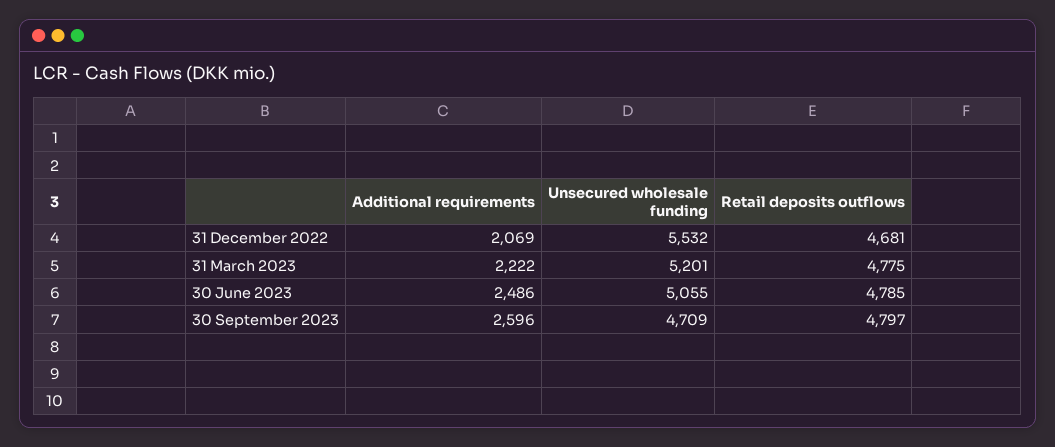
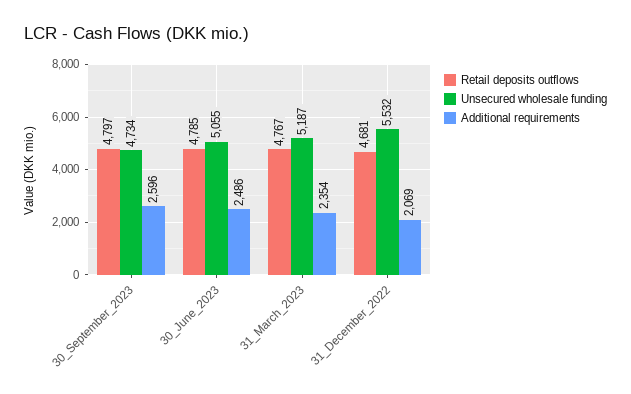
  {
    "Additional requirements": {
      "31 December 2022": 2069,
-     "31 March 2023": 2222,
+     "31 March 2023": 2354,
      "30 June 2023": 2486,
      "30 September 2023": 2596
    },
    "Unsecured wholesale funding": {
      "31 December 2022": 5532,
-     "31 March 2023": 5201,
+     "31 March 2023": 5187,
      "30 June 2023": 5055,
-     "30 September 2023": 4709
+     "30 September 2023": 4734
    },
    "Retail deposits outflows": {
      "31 December 2022": 4681,
-     "31 March 2023": 4775,
+     "31 March 2023": 4767,
      "30 June 2023": 4785,
      "30 September 2023": 4797
    }
  }

